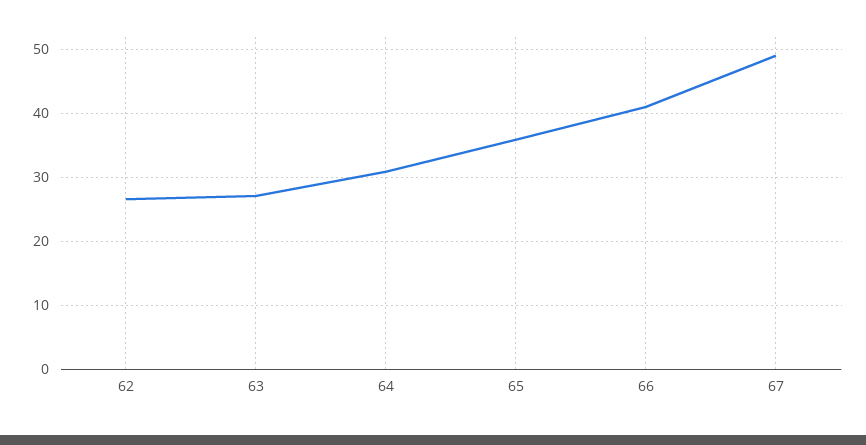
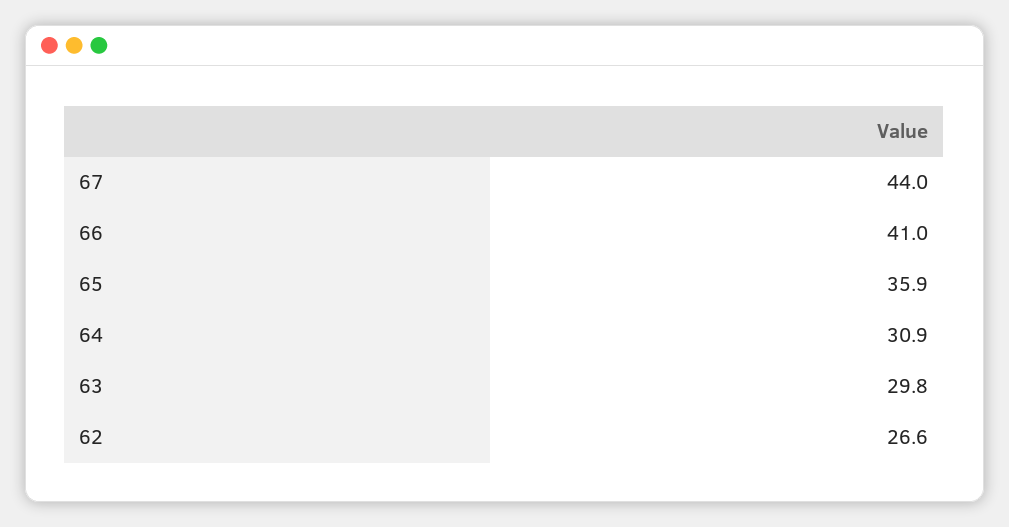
  {
    "62": 26.6,
-   "63": 27,
+   "63": 29.8,
    "64": 30.9,
    "65": 35.9,
    "66": 41,
-   "67": 49
+   "67": 44
  }

